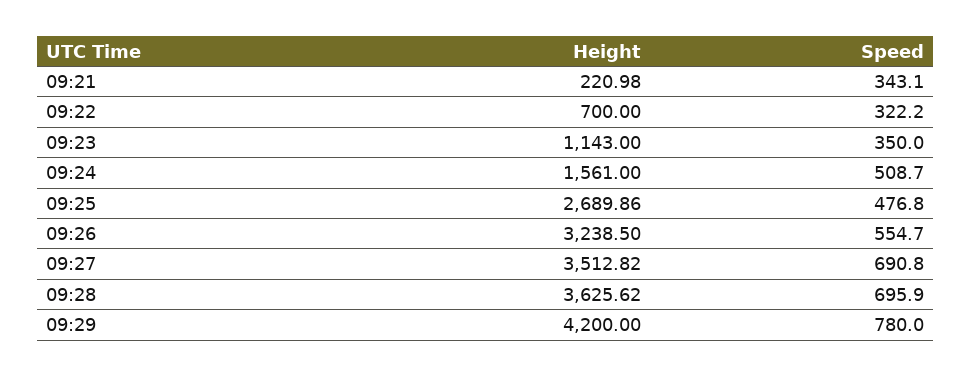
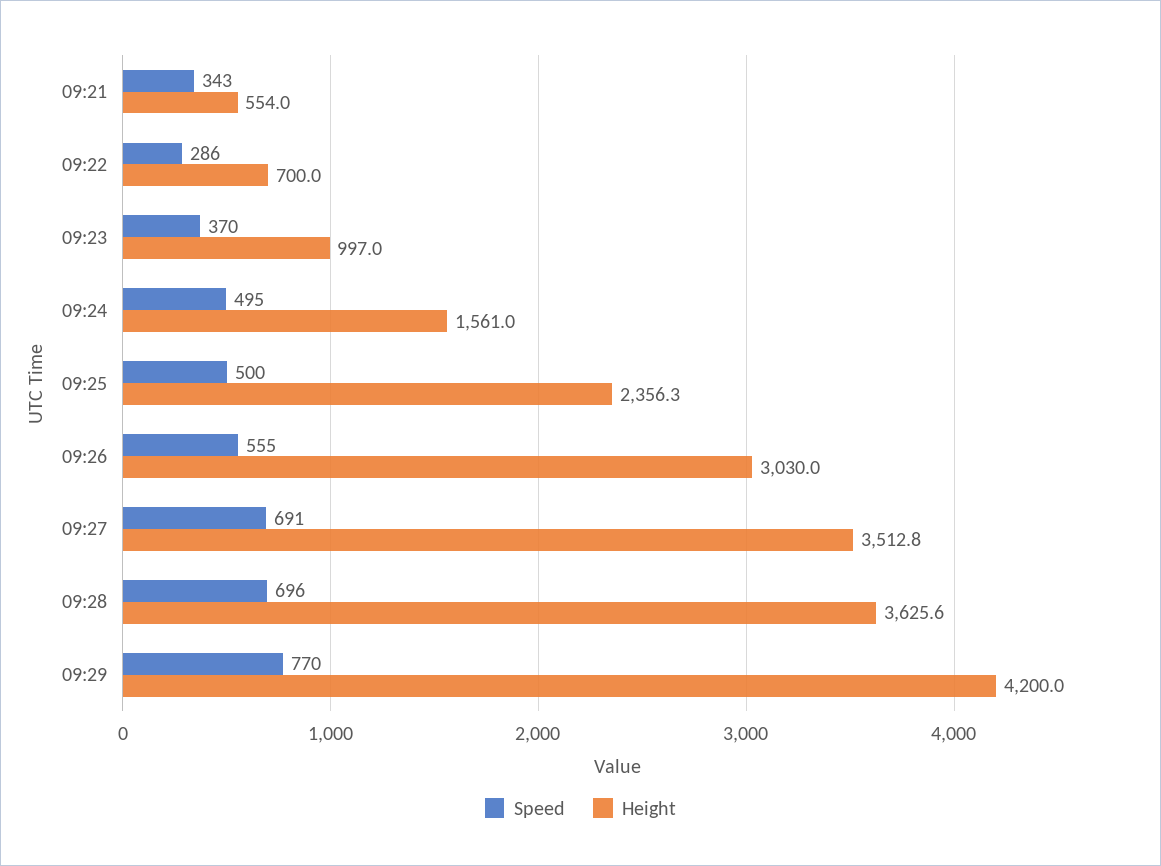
  {
    "Height": {
-     "09:21": 220.98,
+     "09:21": 554,
      "09:22": 700,
-     "09:23": 1143,
+     "09:23": 997,
      "09:24": 1561,
-     "09:25": 2689.86,
+     "09:25": 2356.3,
-     "09:26": 3238.5,
+     "09:26": 3030,
      "09:27": 3512.82,
      "09:28": 3625.62,
      "09:29": 4200
    },
    "Speed": {
      "09:21": 343.1,
-     "09:22": 322.2,
+     "09:22": 286,
-     "09:23": 350,
+     "09:23": 370,
-     "09:24": 508.7,
+     "09:24": 495,
-     "09:25": 476.8,
+     "09:25": 500,
      "09:26": 554.7,
      "09:27": 690.8,
      "09:28": 695.9,
-     "09:29": 780
+     "09:29": 770
    }
  }

